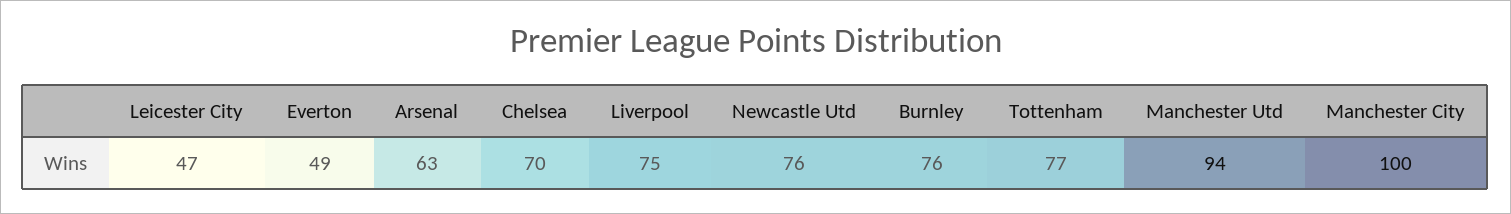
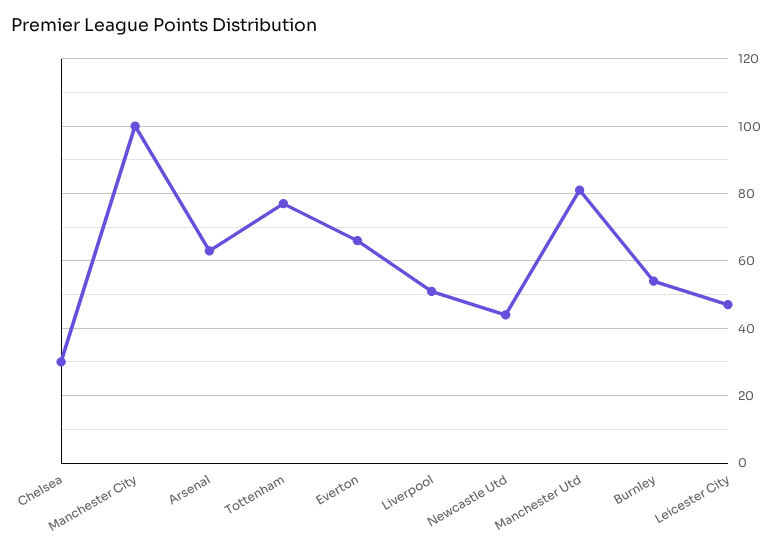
  {
    "Leicester City": 47,
-   "Everton": 49,
+   "Everton": 65,
    "Arsenal": 63,
-   "Chelsea": 70,
+   "Chelsea": 30,
-   "Liverpool": 75,
+   "Liverpool": 50,
-   "Newcastle Utd": 76,
+   "Newcastle Utd": 45,
-   "Burnley": 76,
+   "Burnley": 55,
    "Tottenham": 77,
-   "Manchester Utd": 94,
+   "Manchester Utd": 80,
    "Manchester City": 100
  }

